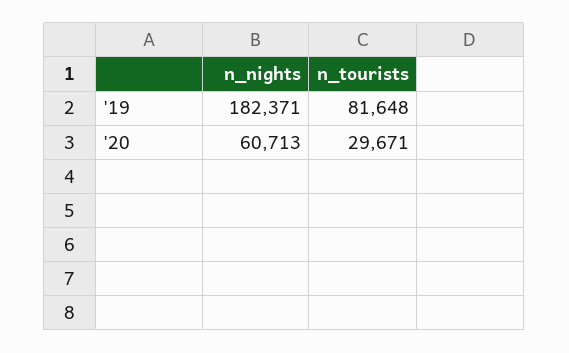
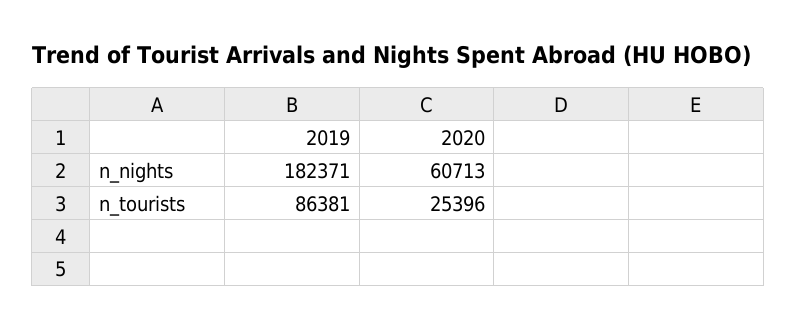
  {
    "n_nights": {
      "'19": 182371,
      "'20": 60713
    },
    "n_tourists": {
-     "'19": 81648,
+     "'19": 86381,
-     "'20": 29671
+     "'20": 25396
    }
  }

